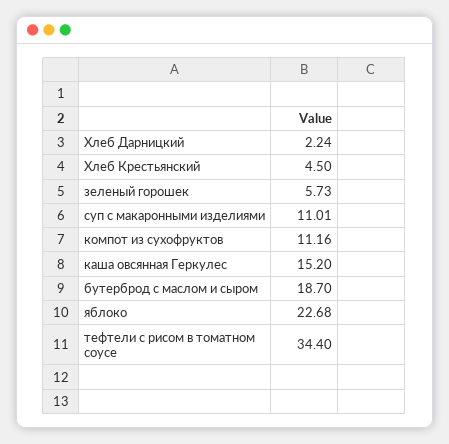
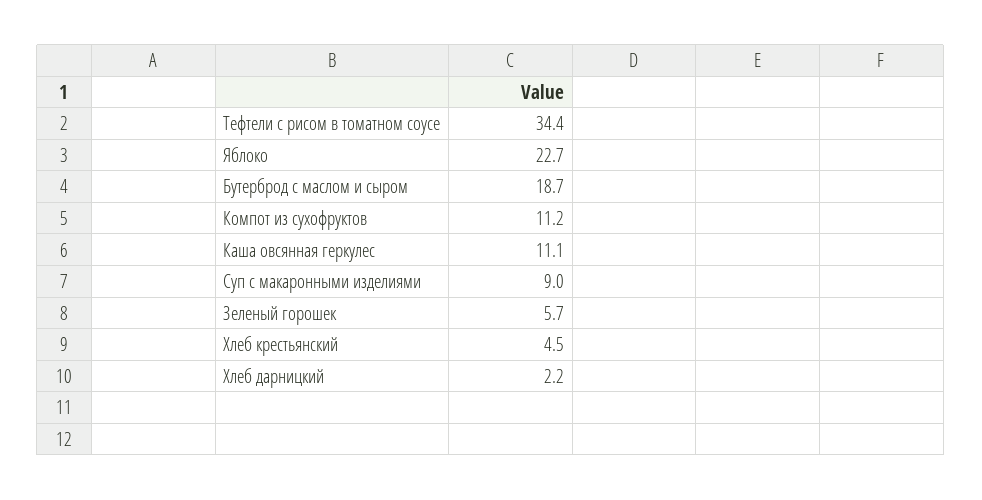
  {
    "Хлеб Дарницкий": 2.24,
    "Хлеб Крестьянский": 4.5,
    "зеленый горошек": 5.73,
-   "суп с макаронными изделиями": 11.01,
+   "суп с макаронными изделиями": 9,
    "компот из сухофруктов": 11.16,
-   "каша овсянная Геркулес": 15.2,
+   "каша овсянная Геркулес": 11.1,
    "бутерброд с маслом и сыром": 18.7,
    "яблоко": 22.68,
    "тефтели с рисом в томатном соусе": 34.4
  }

